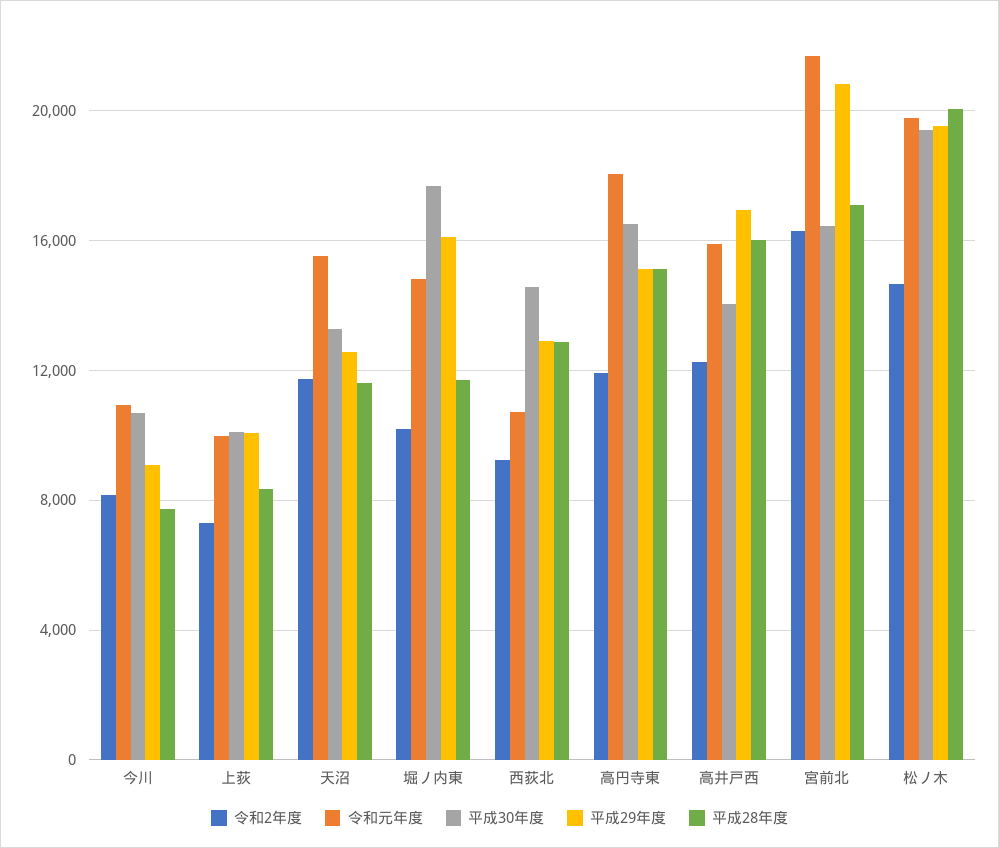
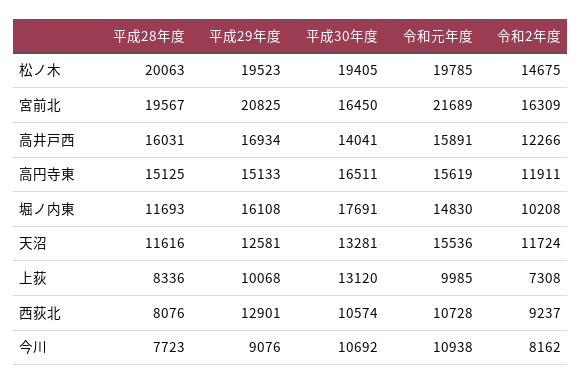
  {
    "令和2年度": {
      "今川": 8162,
      "上荻": 7308,
      "天沼": 11724,
      "堀ノ内東": 10208,
      "西荻北": 9237,
      "高円寺東": 11911,
      "高井戸西": 12266,
      "宮前北": 16309,
      "松ノ木": 14675
    },
    "令和元年度": {
      "今川": 10938,
      "上荻": 9985,
      "天沼": 15536,
      "堀ノ内東": 14830,
      "西荻北": 10728,
-     "高円寺東": 18000,
+     "高円寺東": 15619,
      "高井戸西": 15891,
      "宮前北": 21689,
      "松ノ木": 19785
    },
    "平成30年度": {
      "今川": 10692,
-     "上荻": 10000,
+     "上荻": 13120,
      "天沼": 13281,
      "堀ノ内東": 17691,
-     "西荻北": 14500,
+     "西荻北": 10574,
      "高円寺東": 16511,
      "高井戸西": 14041,
      "宮前北": 16450,
      "松ノ木": 19405
    },
    "平成29年度": {
      "今川": 9076,
      "上荻": 10068,
      "天沼": 12581,
      "堀ノ内東": 16108,
      "西荻北": 12901,
      "高円寺東": 15133,
      "高井戸西": 16934,
      "宮前北": 20825,
      "松ノ木": 19523
    },
    "平成28年度": {
      "今川": 7723,
      "上荻": 8336,
      "天沼": 11616,
      "堀ノ内東": 11693,
-     "西荻北": 13000,
+     "西荻北": 8076,
      "高円寺東": 15125,
      "高井戸西": 16031,
-     "宮前北": 17000,
+     "宮前北": 19567,
      "松ノ木": 20063
    }
  }

